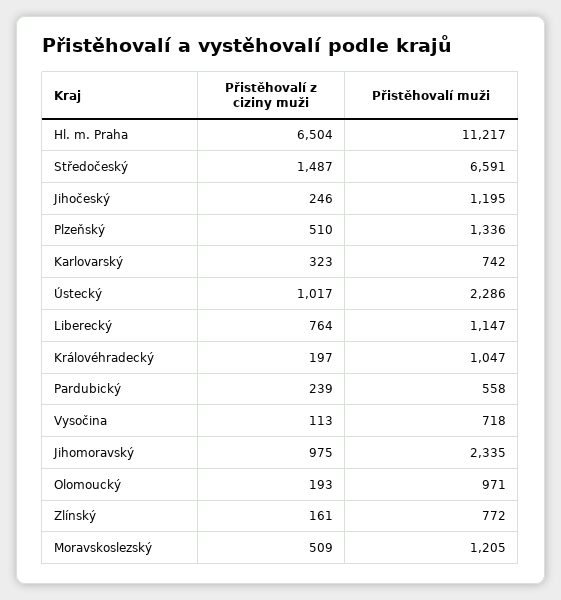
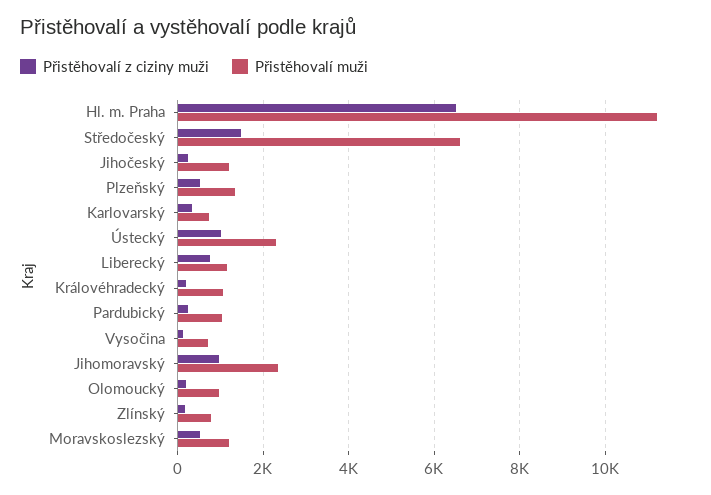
  {
    "Přistěhovalí z ciziny muži": {
      "Hl. m. Praha": 6504,
      "Středočeský": 1487,
      "Jihočeský": 246,
      "Plzeňský": 510,
      "Karlovarský": 323,
      "Ústecký": 1017,
      "Liberecký": 764,
      "Královéhradecký": 197,
      "Pardubický": 239,
      "Vysočina": 113,
      "Jihomoravský": 975,
      "Olomoucký": 193,
      "Zlínský": 161,
      "Moravskoslezský": 509
    },
    "Přistěhovalí muži": {
      "Hl. m. Praha": 11217,
      "Středočeský": 6591,
      "Jihočeský": 1195,
      "Plzeňský": 1336,
      "Karlovarský": 742,
      "Ústecký": 2286,
      "Liberecký": 1147,
      "Královéhradecký": 1047,
-     "Pardubický": 558,
+     "Pardubický": 1000,
      "Vysočina": 718,
      "Jihomoravský": 2335,
      "Olomoucký": 971,
      "Zlínský": 772,
      "Moravskoslezský": 1205
    }
  }

